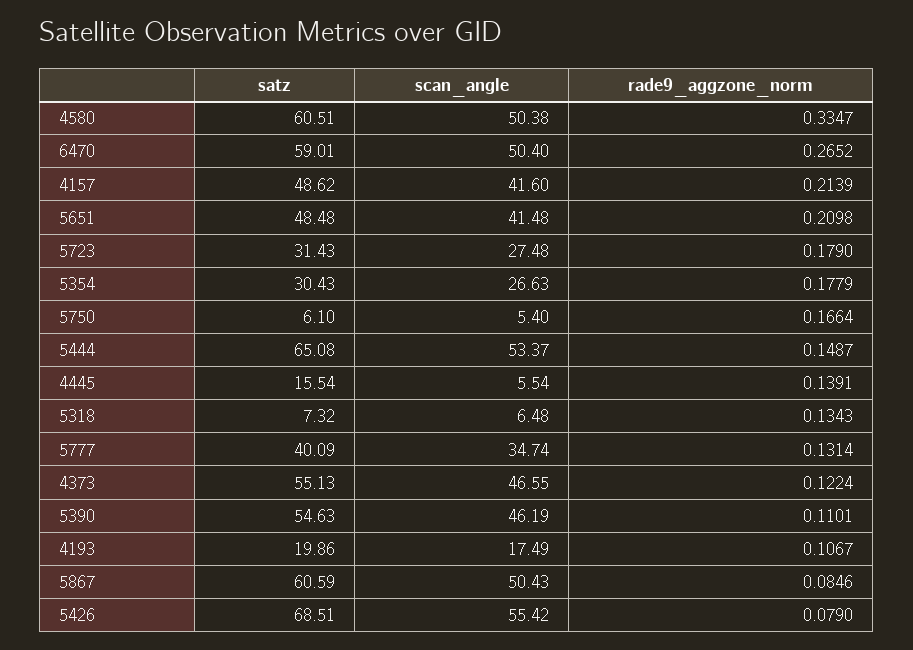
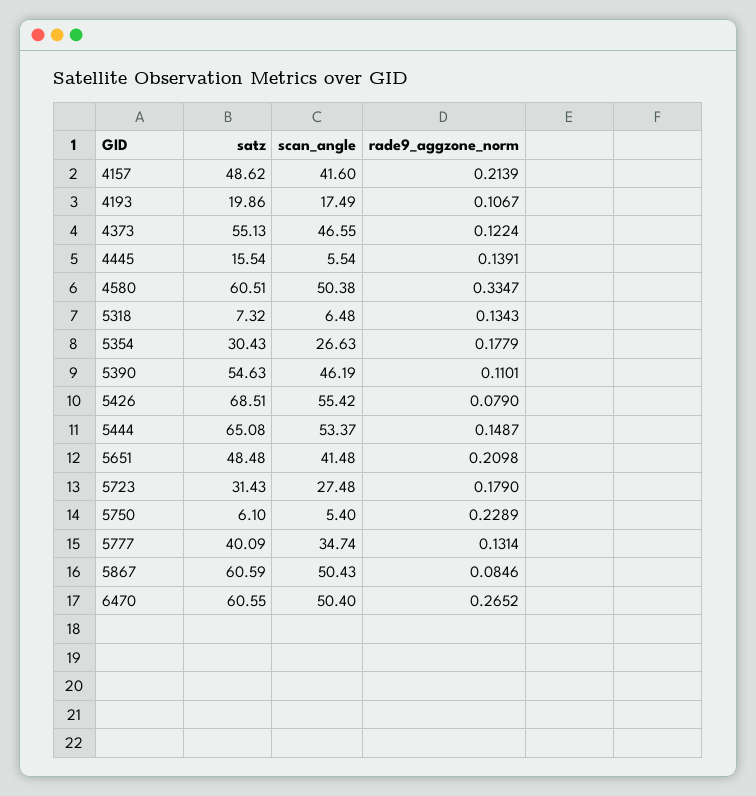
  {
    "satz": {
      "4580": 60.51,
-     "6470": 59.01,
+     "6470": 60.55,
      "4157": 48.62,
      "5651": 48.48,
      "5723": 31.43,
      "5354": 30.43,
      "5750": 6.1,
      "5444": 65.08,
      "4445": 15.54,
      "5318": 7.32,
      "5777": 40.09,
      "4373": 55.13,
      "5390": 54.63,
      "4193": 19.86,
      "5867": 60.59,
      "5426": 68.51
    },
    "scan_angle": {
      "4580": 50.38,
      "6470": 50.4,
      "4157": 41.6,
      "5651": 41.48,
      "5723": 27.48,
      "5354": 26.63,
      "5750": 5.4,
      "5444": 53.37,
      "4445": 5.54,
      "5318": 6.48,
      "5777": 34.74,
      "4373": 46.55,
      "5390": 46.19,
      "4193": 17.49,
      "5867": 50.43,
      "5426": 55.42
    },
    "rade9_aggzone_norm": {
      "4580": 0.3347,
      "6470": 0.2652,
      "4157": 0.2139,
      "5651": 0.2098,
      "5723": 0.179,
      "5354": 0.1779,
-     "5750": 0.1664,
+     "5750": 0.2289,
      "5444": 0.1487,
      "4445": 0.1391,
      "5318": 0.1343,
      "5777": 0.1314,
      "4373": 0.1224,
      "5390": 0.1101,
      "4193": 0.1067,
      "5867": 0.0846,
      "5426": 0.079
    }
  }

